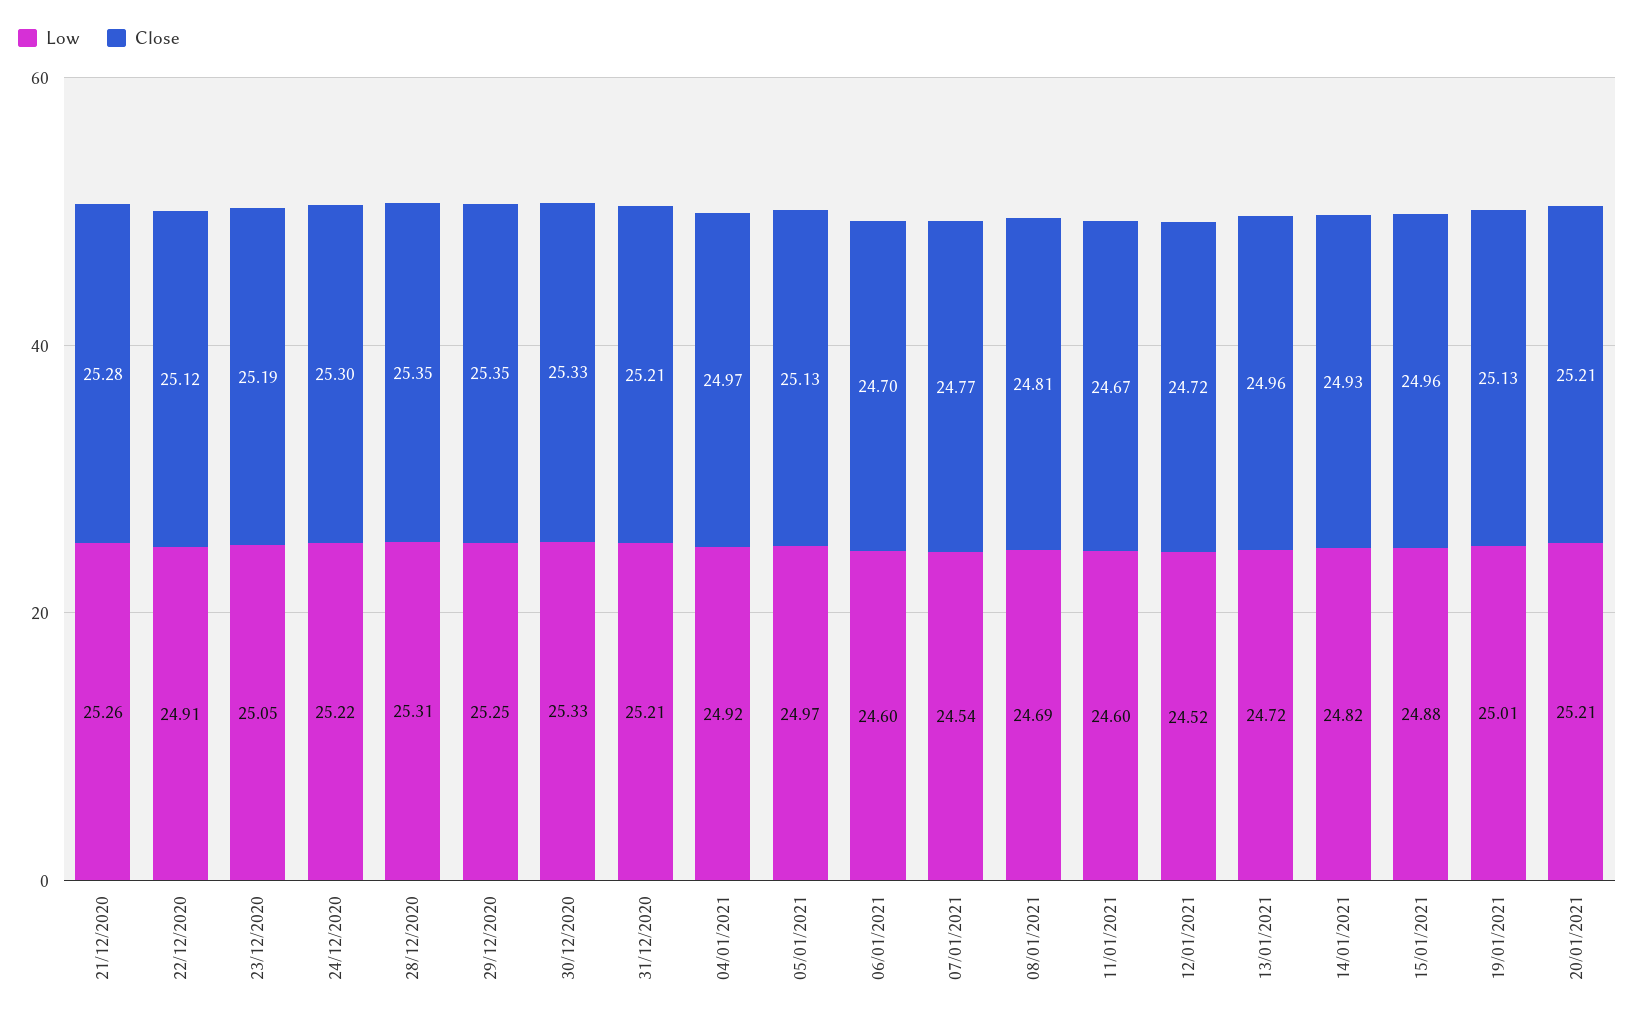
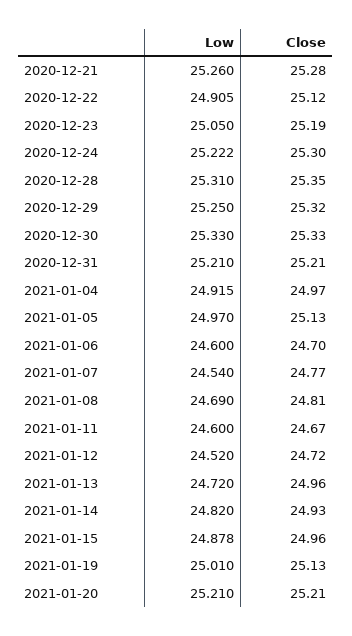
  {
    "Low": {
      "21/12/2020": 25.26,
      "22/12/2020": 24.905,
      "23/12/2020": 25.05,
      "24/12/2020": 25.222,
      "28/12/2020": 25.31,
      "29/12/2020": 25.25,
      "30/12/2020": 25.33,
      "31/12/2020": 25.21,
      "04/01/2021": 24.915,
      "05/01/2021": 24.97,
      "06/01/2021": 24.6,
      "07/01/2021": 24.54,
      "08/01/2021": 24.69,
      "11/01/2021": 24.6,
      "12/01/2021": 24.52,
      "13/01/2021": 24.72,
      "14/01/2021": 24.82,
      "15/01/2021": 24.878,
      "19/01/2021": 25.01,
      "20/01/2021": 25.21
    },
    "Close": {
      "21/12/2020": 25.28,
      "22/12/2020": 25.12,
      "23/12/2020": 25.19,
      "24/12/2020": 25.3,
      "28/12/2020": 25.35,
-     "29/12/2020": 25.35,
+     "29/12/2020": 25.32,
      "30/12/2020": 25.33,
      "31/12/2020": 25.21,
      "04/01/2021": 24.97,
      "05/01/2021": 25.13,
      "06/01/2021": 24.7,
      "07/01/2021": 24.77,
      "08/01/2021": 24.81,
      "11/01/2021": 24.67,
      "12/01/2021": 24.72,
      "13/01/2021": 24.96,
      "14/01/2021": 24.93,
      "15/01/2021": 24.96,
      "19/01/2021": 25.13,
      "20/01/2021": 25.21
    }
  }

